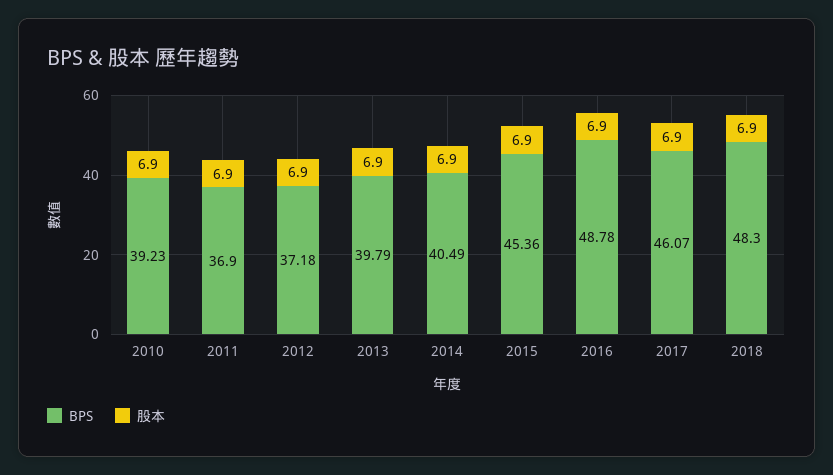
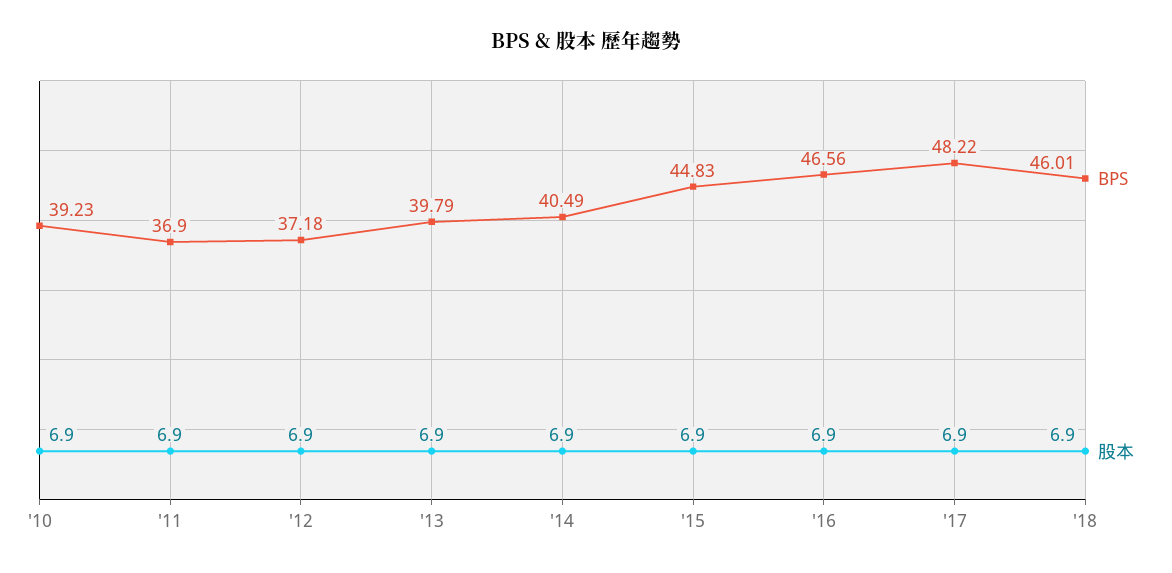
  {
    "BPS": {
      "2010": 39.23,
      "2011": 36.9,
      "2012": 37.18,
      "2013": 39.79,
      "2014": 40.49,
-     "2015": 45.36,
+     "2015": 44.83,
-     "2016": 48.78,
+     "2016": 46.56,
-     "2017": 46.07,
+     "2017": 48.22,
-     "2018": 48.3
+     "2018": 46.01
    },
    "股本": {
      "2010": 6.9,
      "2011": 6.9,
      "2012": 6.9,
      "2013": 6.9,
      "2014": 6.9,
      "2015": 6.9,
      "2016": 6.9,
      "2017": 6.9,
      "2018": 6.9
    }
  }

